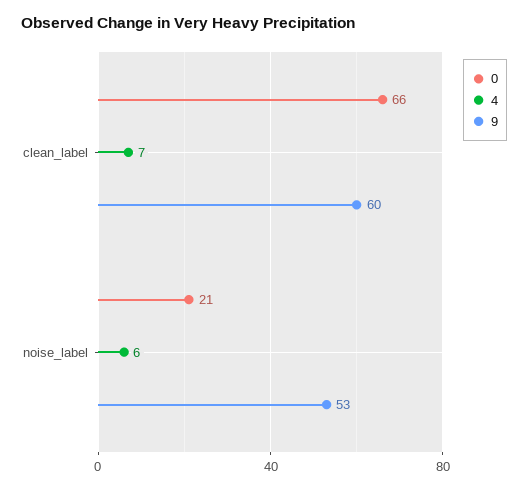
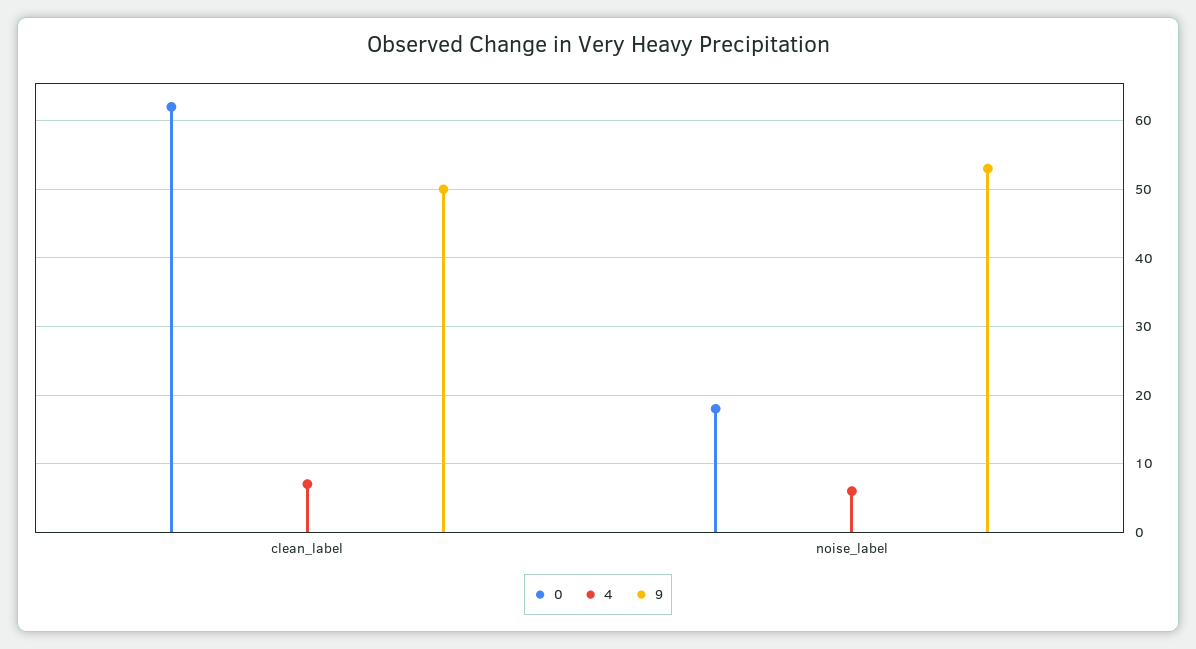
  {
    "0": {
-     "clean_label": 66,
+     "clean_label": 62,
-     "noise_label": 21
+     "noise_label": 18
    },
    "4": {
      "clean_label": 7,
      "noise_label": 6
    },
    "9": {
-     "clean_label": 60,
+     "clean_label": 50,
      "noise_label": 53
    }
  }

